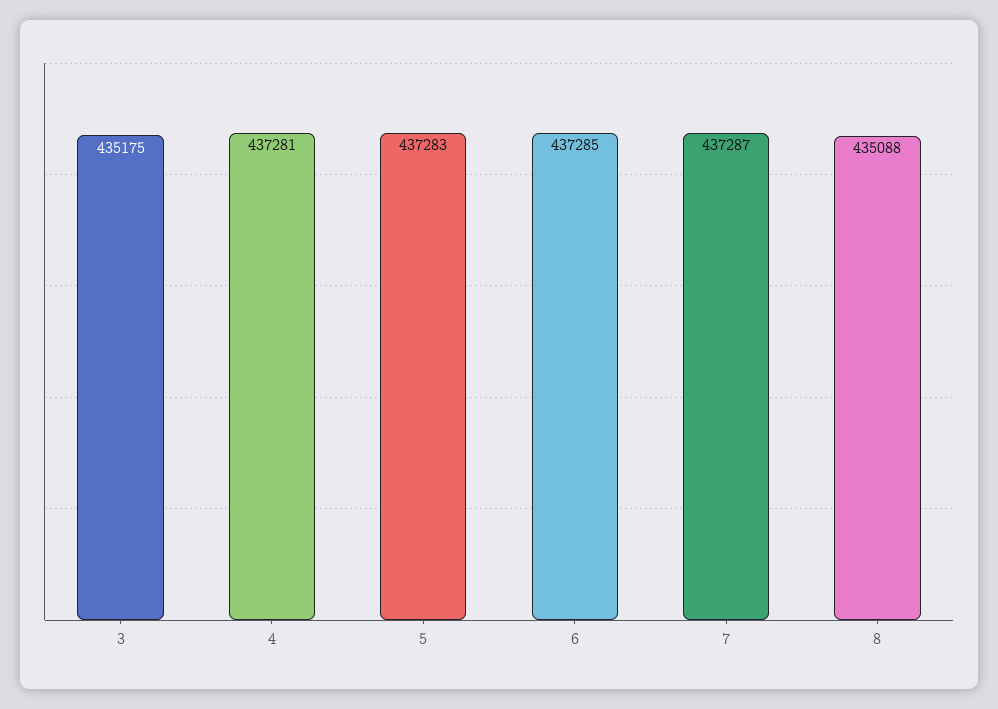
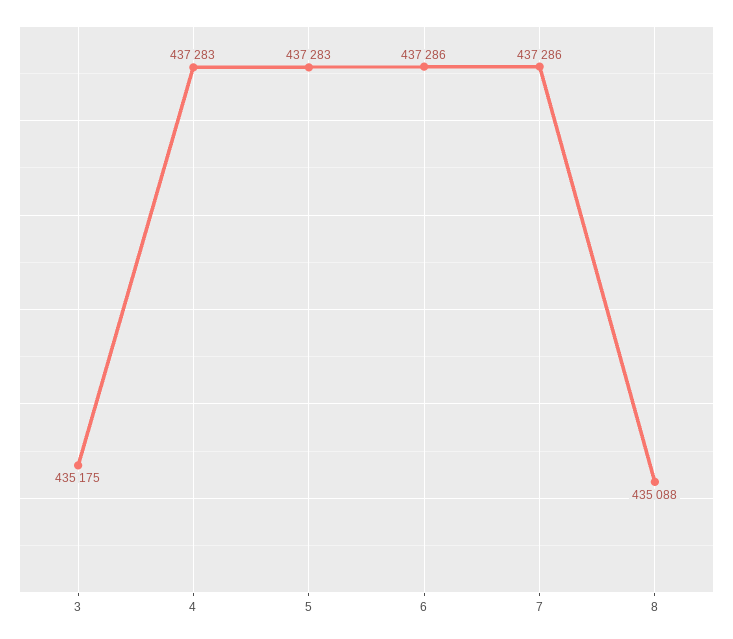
  {
    "3": 435175,
-   "4": 437281,
+   "4": 437283,
    "5": 437283,
-   "6": 437285,
+   "6": 437286,
-   "7": 437287,
+   "7": 437286,
    "8": 435088
  }

